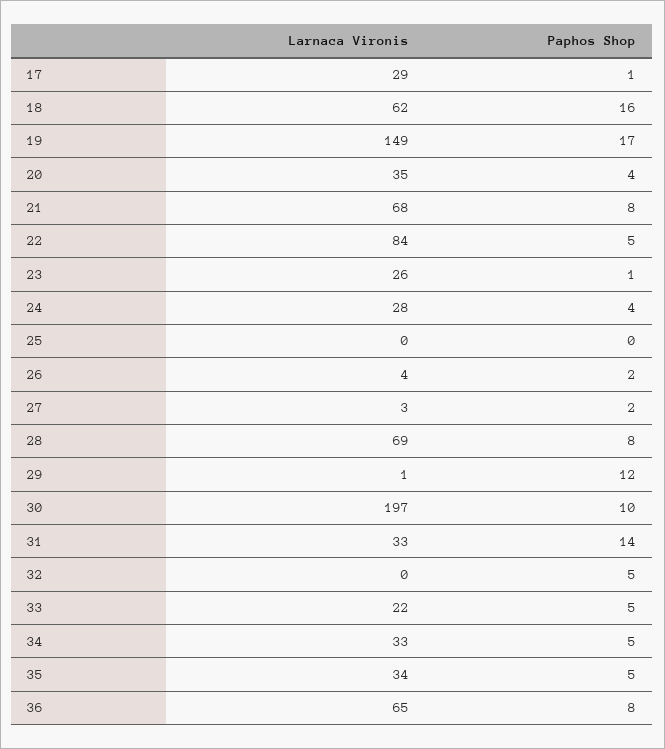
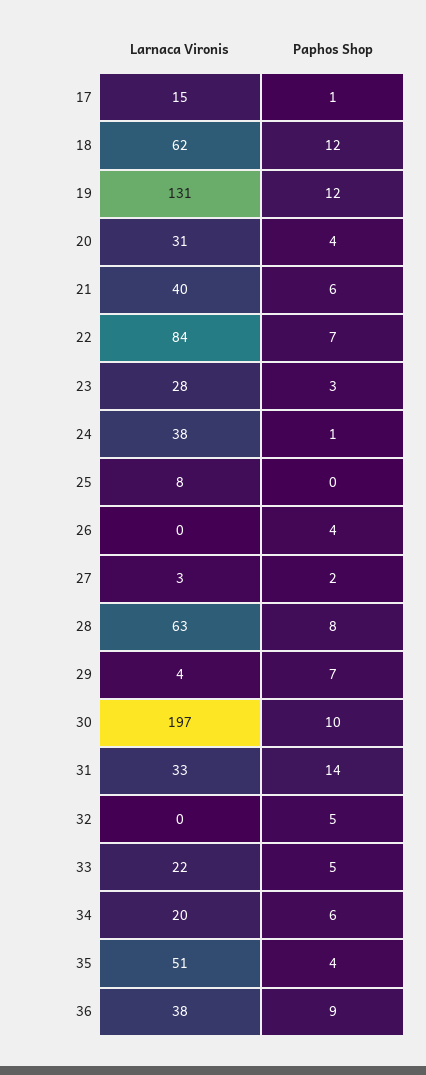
  {
    "Larnaca Vironis": {
-     "17": 29,
+     "17": 15,
      "18": 62,
-     "19": 149,
+     "19": 131,
-     "20": 35,
+     "20": 31,
-     "21": 68,
+     "21": 40,
      "22": 84,
-     "23": 26,
+     "23": 28,
-     "24": 28,
+     "24": 38,
-     "25": 0,
+     "25": 8,
-     "26": 4,
+     "26": 0,
      "27": 3,
-     "28": 69,
+     "28": 63,
-     "29": 1,
+     "29": 4,
      "30": 197,
      "31": 33,
      "32": 0,
      "33": 22,
-     "34": 33,
+     "34": 20,
-     "35": 34,
+     "35": 51,
-     "36": 65
+     "36": 38
    },
    "Paphos Shop": {
      "17": 1,
-     "18": 16,
+     "18": 12,
-     "19": 17,
+     "19": 12,
      "20": 4,
-     "21": 8,
+     "21": 6,
-     "22": 5,
+     "22": 7,
-     "23": 1,
+     "23": 3,
-     "24": 4,
+     "24": 1,
      "25": 0,
-     "26": 2,
+     "26": 4,
      "27": 2,
      "28": 8,
-     "29": 12,
+     "29": 7,
      "30": 10,
      "31": 14,
      "32": 5,
      "33": 5,
-     "34": 5,
+     "34": 6,
-     "35": 5,
+     "35": 4,
-     "36": 8
+     "36": 9
    }
  }

